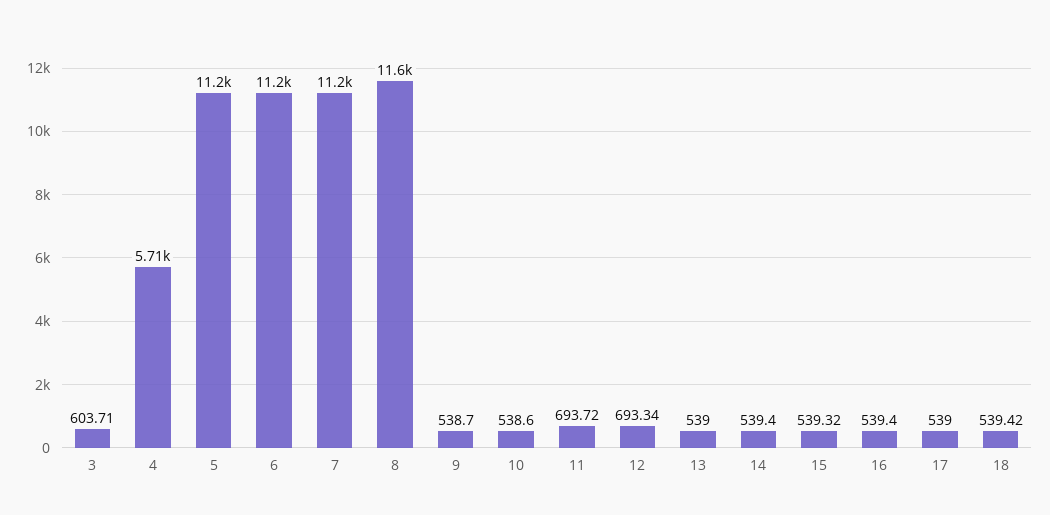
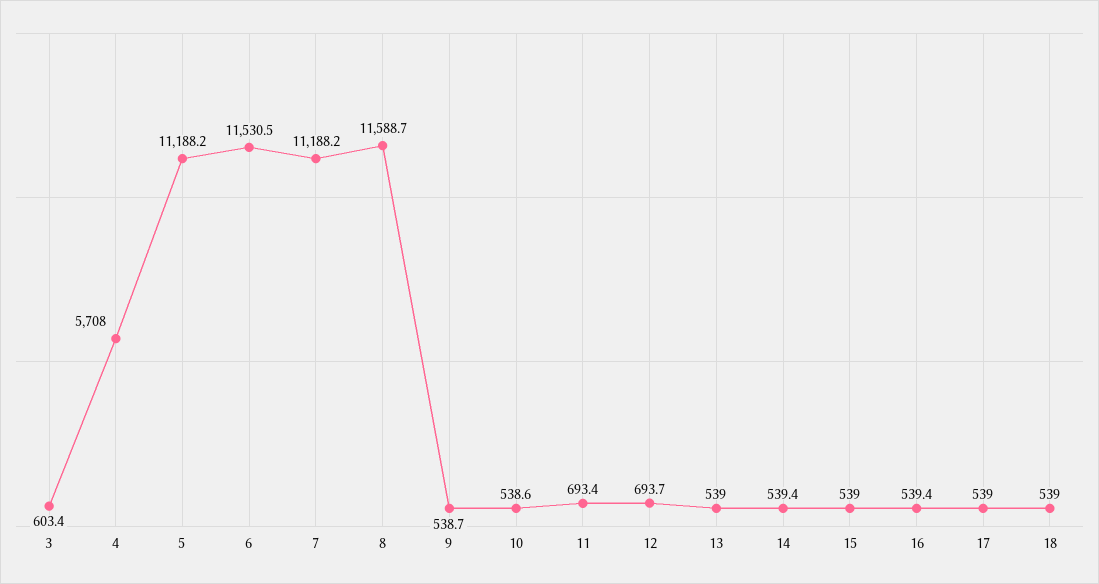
  {
-   "3": 603.71,
+   "3": 603.4,
    "4": 5708,
    "5": 11188.2,
-   "6": 11200,
+   "6": 11530.5,
    "7": 11188.2,
    "8": 11588.7,
    "9": 538.7,
    "10": 538.6,
-   "11": 693.72,
+   "11": 693.4,
-   "12": 693.34,
+   "12": 693.7,
    "13": 539,
    "14": 539.4,
-   "15": 539.32,
+   "15": 539,
    "16": 539.4,
    "17": 539,
-   "18": 539.42
+   "18": 539
  }

